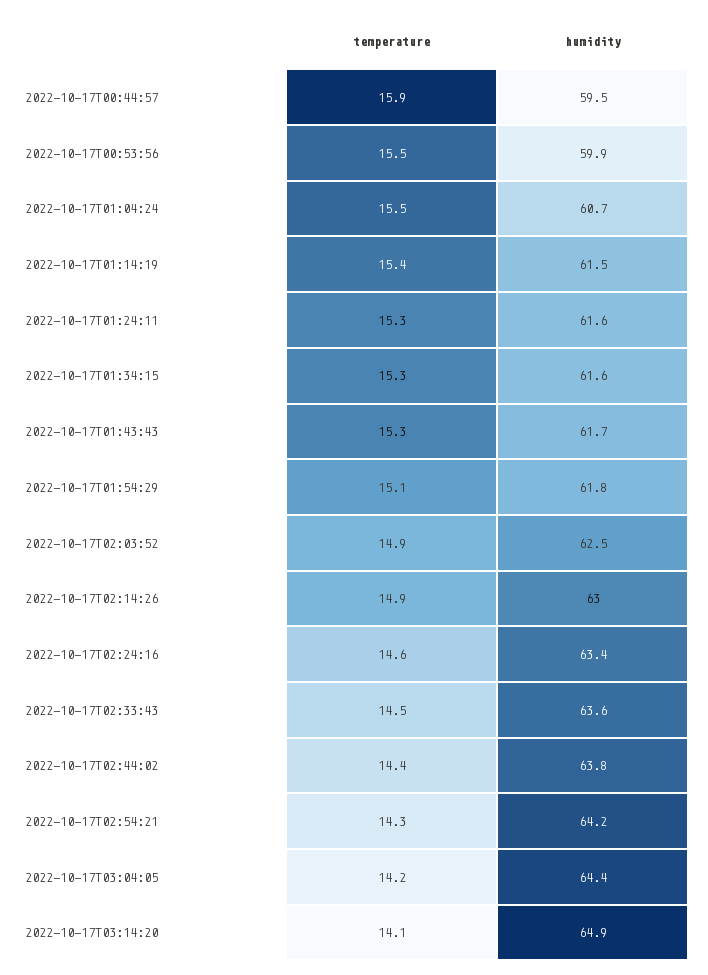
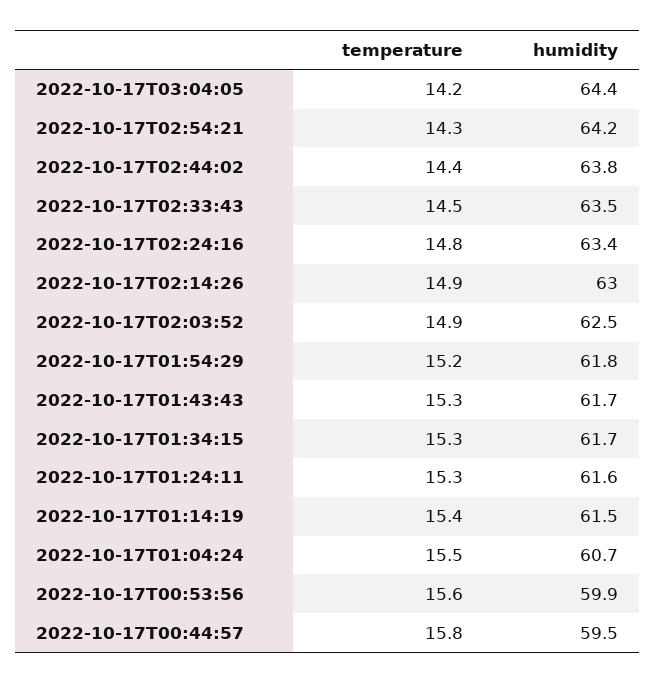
  {
    "temperature": {
-     "2022-10-17T00:44:57": 15.9,
+     "2022-10-17T00:44:57": 15.8,
-     "2022-10-17T00:53:56": 15.5,
+     "2022-10-17T00:53:56": 15.6,
      "2022-10-17T01:04:24": 15.5,
      "2022-10-17T01:14:19": 15.4,
      "2022-10-17T01:24:11": 15.3,
      "2022-10-17T01:34:15": 15.3,
      "2022-10-17T01:43:43": 15.3,
-     "2022-10-17T01:54:29": 15.1,
+     "2022-10-17T01:54:29": 15.2,
      "2022-10-17T02:03:52": 14.9,
      "2022-10-17T02:14:26": 14.9,
-     "2022-10-17T02:24:16": 14.6,
+     "2022-10-17T02:24:16": 14.8,
      "2022-10-17T02:33:43": 14.5,
      "2022-10-17T02:44:02": 14.4,
      "2022-10-17T02:54:21": 14.3,
-     "2022-10-17T03:04:05": 14.2,
+     "2022-10-17T03:04:05": 14.2
-     "2022-10-17T03:14:20": 14.1
    },
    "humidity": {
      "2022-10-17T00:44:57": 59.5,
      "2022-10-17T00:53:56": 59.9,
      "2022-10-17T01:04:24": 60.7,
      "2022-10-17T01:14:19": 61.5,
      "2022-10-17T01:24:11": 61.6,
-     "2022-10-17T01:34:15": 61.6,
+     "2022-10-17T01:34:15": 61.7,
      "2022-10-17T01:43:43": 61.7,
      "2022-10-17T01:54:29": 61.8,
      "2022-10-17T02:03:52": 62.5,
      "2022-10-17T02:14:26": 63,
      "2022-10-17T02:24:16": 63.4,
-     "2022-10-17T02:33:43": 63.6,
+     "2022-10-17T02:33:43": 63.5,
      "2022-10-17T02:44:02": 63.8,
      "2022-10-17T02:54:21": 64.2,
-     "2022-10-17T03:04:05": 64.4,
+     "2022-10-17T03:04:05": 64.4
-     "2022-10-17T03:14:20": 64.9
    }
  }

